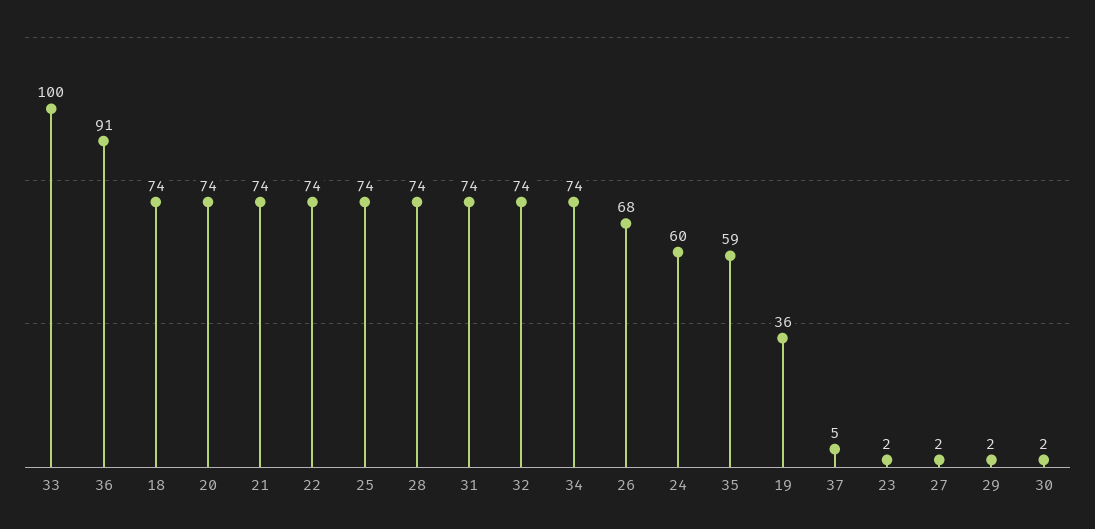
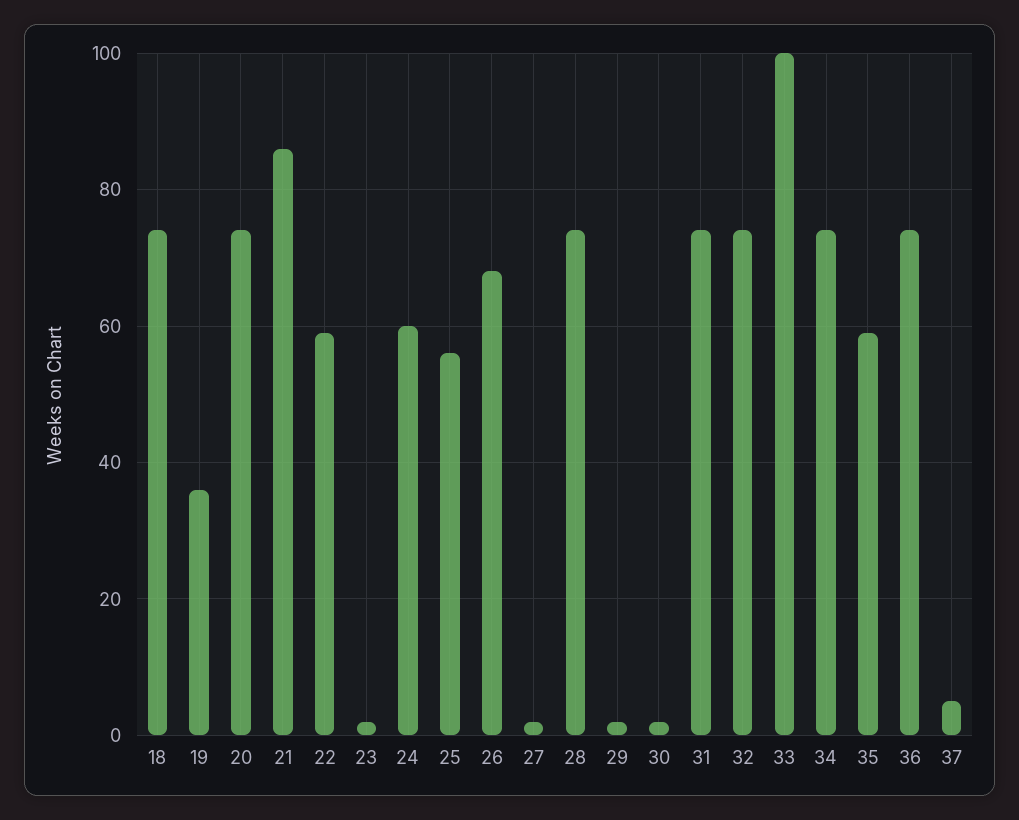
  {
    "33": 100,
-   "36": 91,
+   "36": 75,
    "18": 74,
    "20": 74,
-   "21": 74,
+   "21": 85,
-   "22": 74,
+   "22": 60,
-   "25": 74,
+   "25": 55,
    "28": 74,
    "31": 74,
    "32": 74,
    "34": 74,
    "26": 68,
    "24": 60,
    "35": 59,
    "19": 36,
    "37": 5,
    "23": 2,
    "27": 2,
    "29": 2,
    "30": 2
  }

